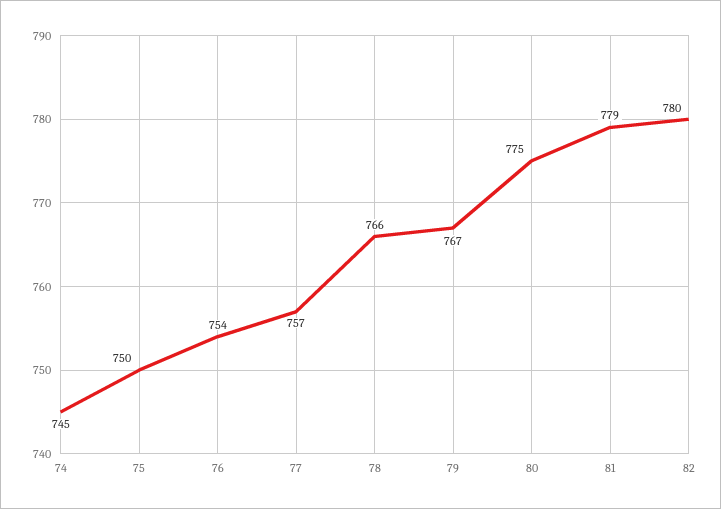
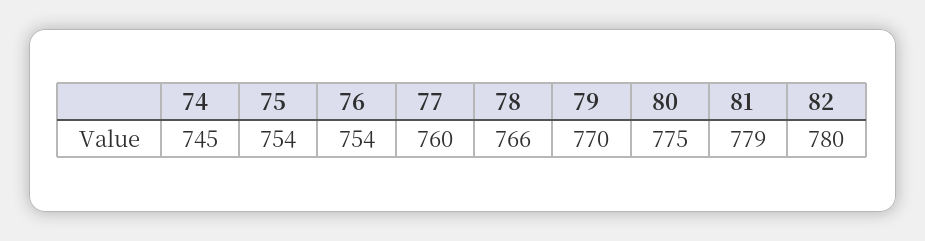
  {
    "74": 745,
-   "75": 750,
+   "75": 754,
    "76": 754,
-   "77": 757,
+   "77": 760,
    "78": 766,
-   "79": 767,
+   "79": 770,
    "80": 775,
    "81": 779,
    "82": 780
  }

